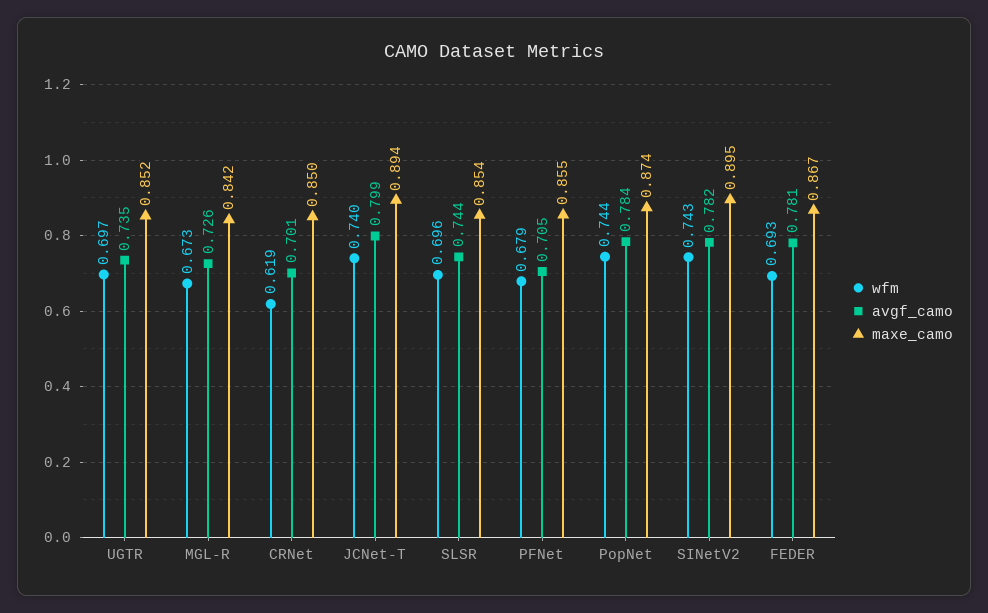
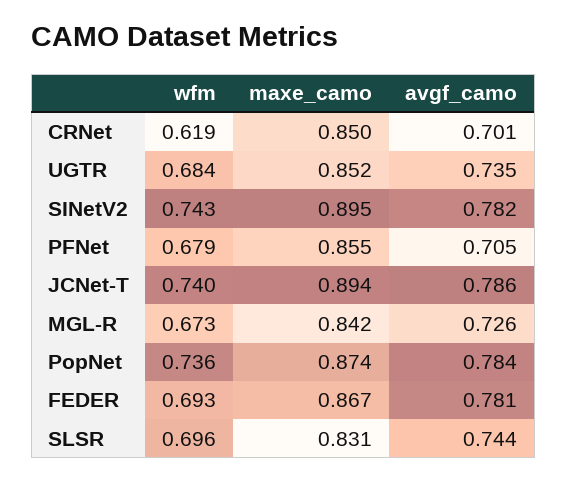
  {
    "wfm": {
-     "UGTR": 0.697,
+     "UGTR": 0.684,
      "MGL-R": 0.673,
      "CRNet": 0.619,
      "JCNet-T": 0.74,
      "SLSR": 0.696,
      "PFNet": 0.679,
-     "PopNet": 0.744,
+     "PopNet": 0.736,
      "SINetV2": 0.743,
      "FEDER": 0.693
    },
    "avgf_camo": {
      "UGTR": 0.735,
      "MGL-R": 0.726,
      "CRNet": 0.701,
-     "JCNet-T": 0.799,
+     "JCNet-T": 0.786,
      "SLSR": 0.744,
      "PFNet": 0.705,
      "PopNet": 0.784,
      "SINetV2": 0.782,
      "FEDER": 0.781
    },
    "maxe_camo": {
      "UGTR": 0.852,
      "MGL-R": 0.842,
      "CRNet": 0.85,
      "JCNet-T": 0.894,
-     "SLSR": 0.854,
+     "SLSR": 0.831,
      "PFNet": 0.855,
      "PopNet": 0.874,
      "SINetV2": 0.895,
      "FEDER": 0.867
    }
  }

